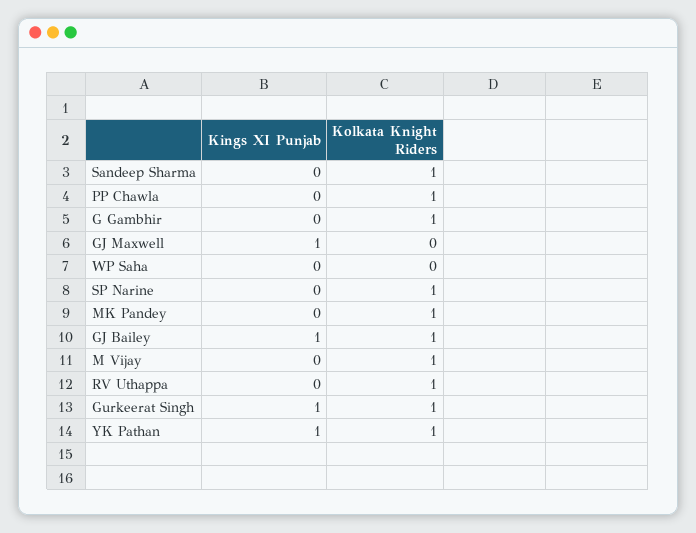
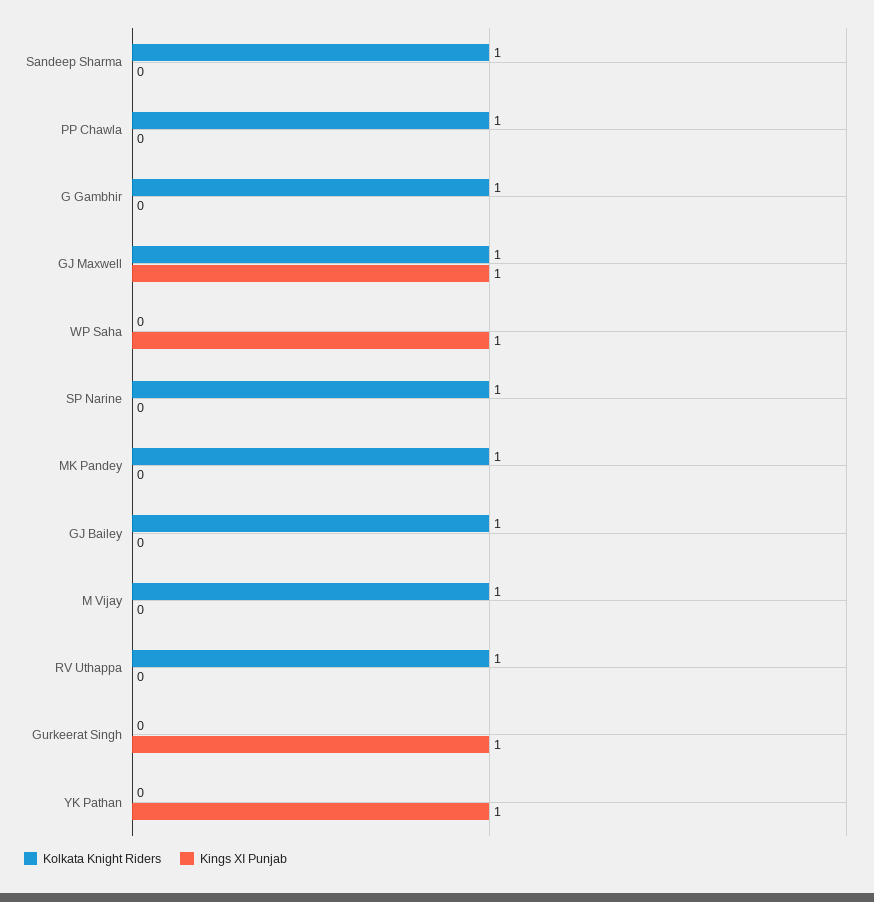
  {
    "Kings XI Punjab": {
      "Sandeep Sharma": 0,
      "PP Chawla": 0,
      "G Gambhir": 0,
      "GJ Maxwell": 1,
-     "WP Saha": 0,
+     "WP Saha": 1,
      "SP Narine": 0,
      "MK Pandey": 0,
-     "GJ Bailey": 1,
+     "GJ Bailey": 0,
      "M Vijay": 0,
      "RV Uthappa": 0,
      "Gurkeerat Singh": 1,
      "YK Pathan": 1
    },
    "Kolkata Knight Riders": {
      "Sandeep Sharma": 1,
      "PP Chawla": 1,
      "G Gambhir": 1,
-     "GJ Maxwell": 0,
+     "GJ Maxwell": 1,
      "WP Saha": 0,
      "SP Narine": 1,
      "MK Pandey": 1,
      "GJ Bailey": 1,
      "M Vijay": 1,
      "RV Uthappa": 1,
-     "Gurkeerat Singh": 1,
+     "Gurkeerat Singh": 0,
-     "YK Pathan": 1
+     "YK Pathan": 0
    }
  }

